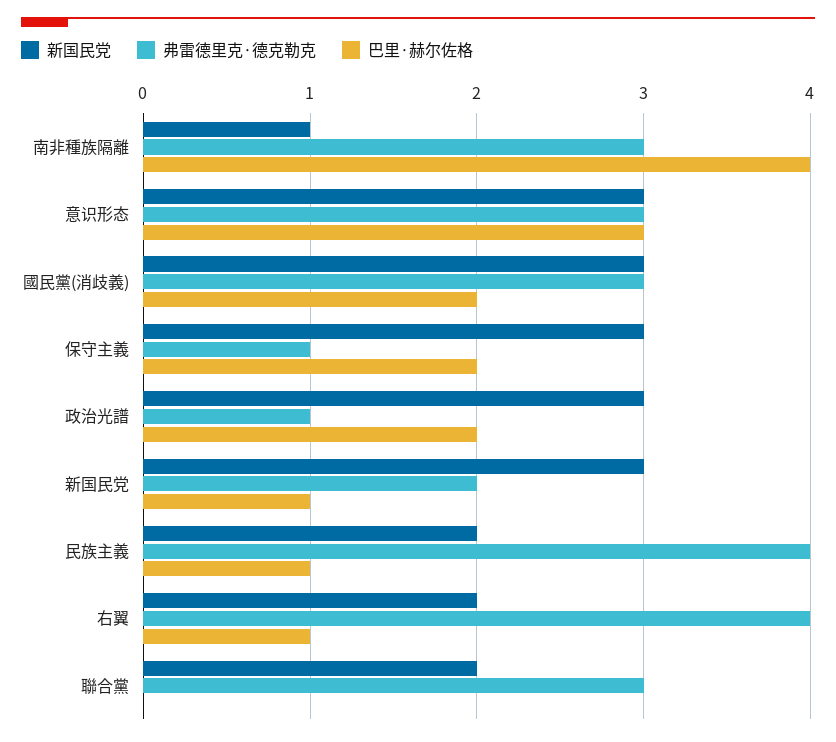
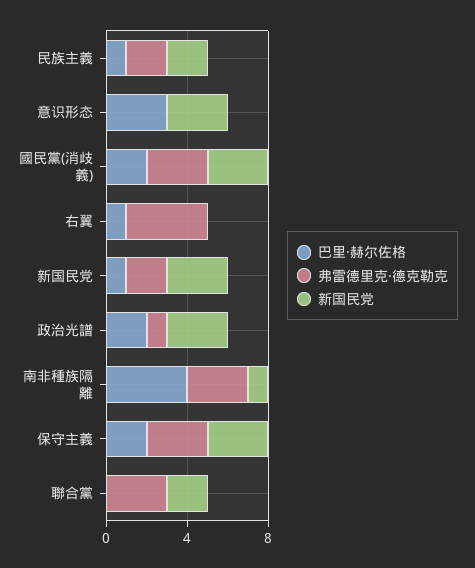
  {
    "新国民党": {
      "南非種族隔離": 1,
      "意识形态": 3,
      "國民黨(消歧義)": 3,
      "保守主義": 3,
      "政治光譜": 3,
      "新国民党": 3,
      "民族主義": 2,
-     "右翼": 2,
+     "右翼": 0,
      "聯合黨": 2
    },
    "弗雷德里克·德克勒克": {
      "南非種族隔離": 3,
-     "意识形态": 3,
+     "意识形态": 0,
      "國民黨(消歧義)": 3,
-     "保守主義": 1,
+     "保守主義": 3,
      "政治光譜": 1,
      "新国民党": 2,
-     "民族主義": 4,
+     "民族主義": 2,
      "右翼": 4,
      "聯合黨": 3
    },
    "巴里·赫尔佐格": {
      "南非種族隔離": 4,
      "意识形态": 3,
      "國民黨(消歧義)": 2,
      "保守主義": 2,
      "政治光譜": 2,
      "新国民党": 1,
      "民族主義": 1,
      "右翼": 1,
      "聯合黨": 0
    }
  }

